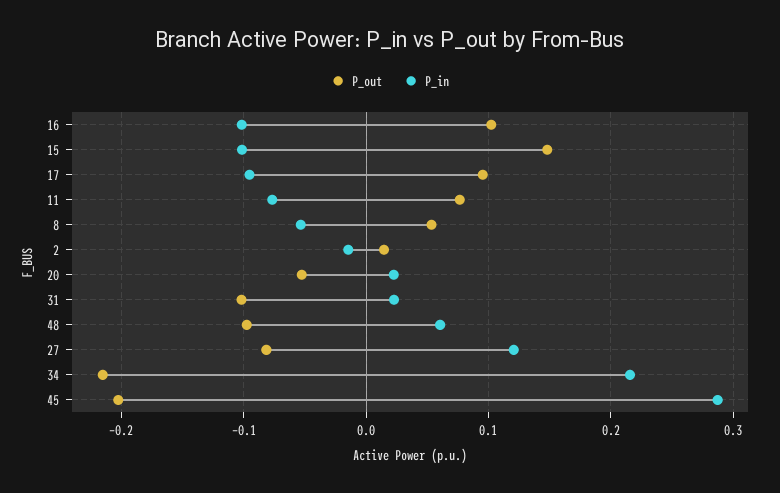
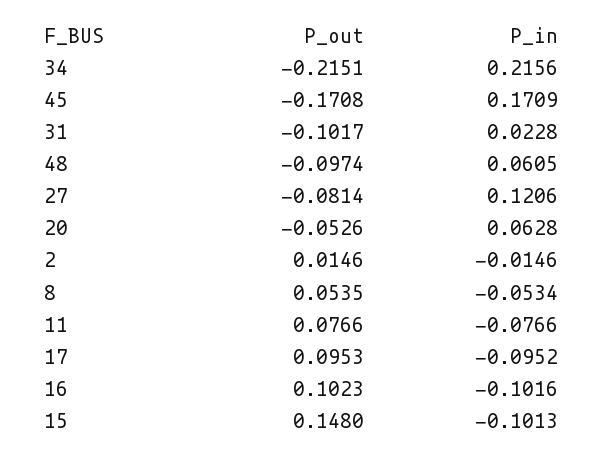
  {
    "P_out": {
      "16": 0.1023,
      "15": 0.148,
      "17": 0.0953,
      "11": 0.0766,
      "8": 0.0535,
      "2": 0.0146,
      "20": -0.0526,
      "31": -0.1017,
      "48": -0.0974,
      "27": -0.0814,
      "34": -0.2151,
-     "45": -0.2
+     "45": -0.1708
    },
    "P_in": {
      "16": -0.1016,
      "15": -0.1013,
      "17": -0.0952,
      "11": -0.0766,
      "8": -0.0534,
      "2": -0.0146,
-     "20": 0.02,
+     "20": 0.0628,
      "31": 0.0228,
      "48": 0.0605,
      "27": 0.1206,
      "34": 0.2156,
-     "45": 0.29
+     "45": 0.1709
    }
  }

